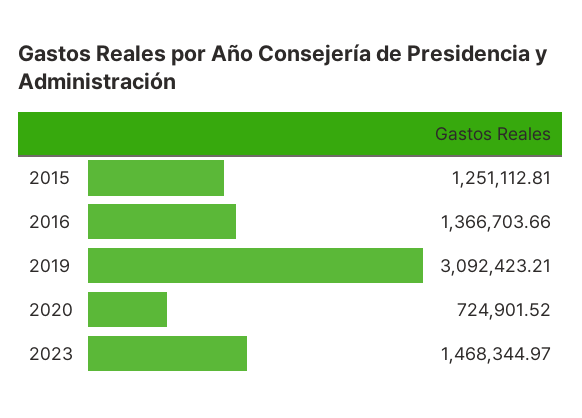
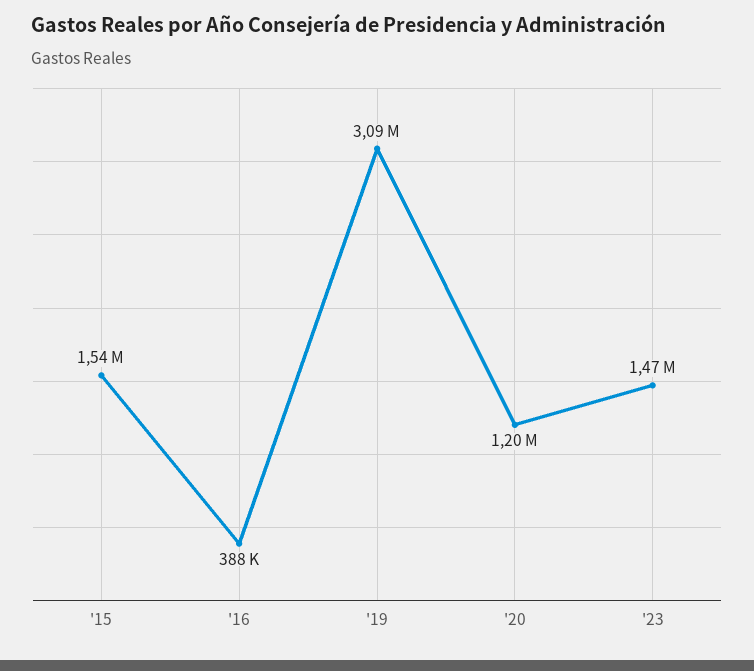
  {
-   "2015": 1251112.81,
+   "2015": 1540000,
-   "2016": 1366703.66,
+   "2016": 388000,
    "2019": 3092423.21,
-   "2020": 724901.52,
+   "2020": 1200000,
    "2023": 1468344.97
  }

